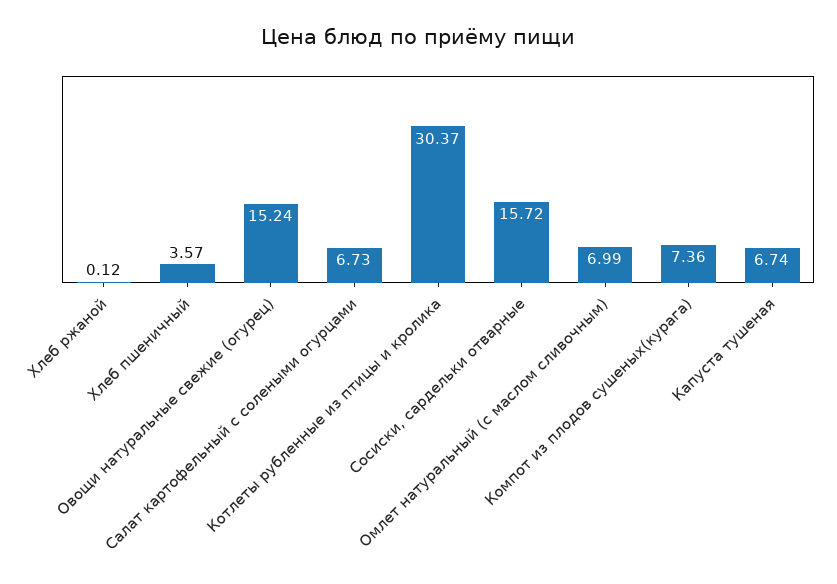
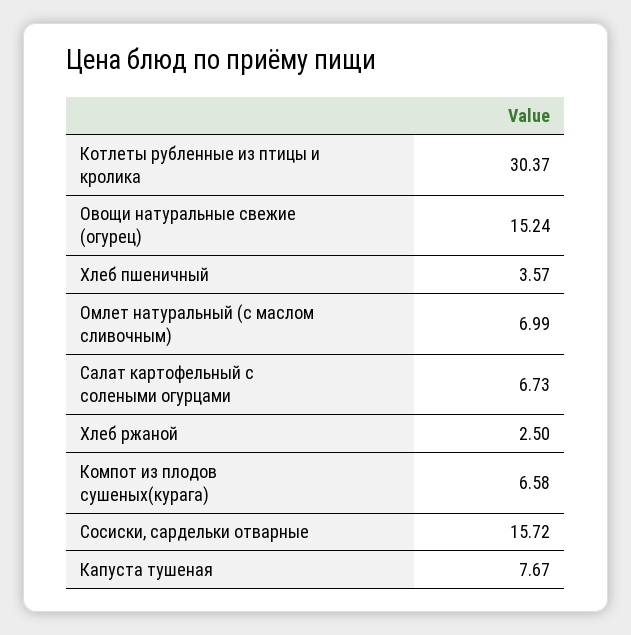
  {
-   "Хлеб ржаной": 0.12,
+   "Хлеб ржаной": 2.5,
    "Хлеб пшеничный": 3.57,
    "Овощи натуральные свежие (огурец)": 15.24,
    "Салат картофельный с солеными огурцами": 6.73,
    "Котлеты рубленные из птицы и кролика": 30.37,
    "Сосиски, сардельки отварные": 15.72,
    "Омлет натуральный (с маслом сливочным)": 6.99,
-   "Компот из плодов сушеных(курага)": 7.36,
+   "Компот из плодов сушеных(курага)": 6.58,
-   "Капуста тушеная": 6.74
+   "Капуста тушеная": 7.67
  }

